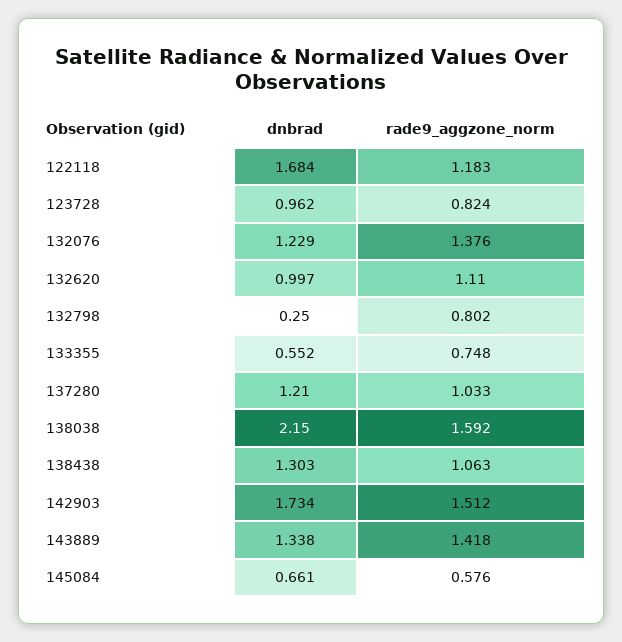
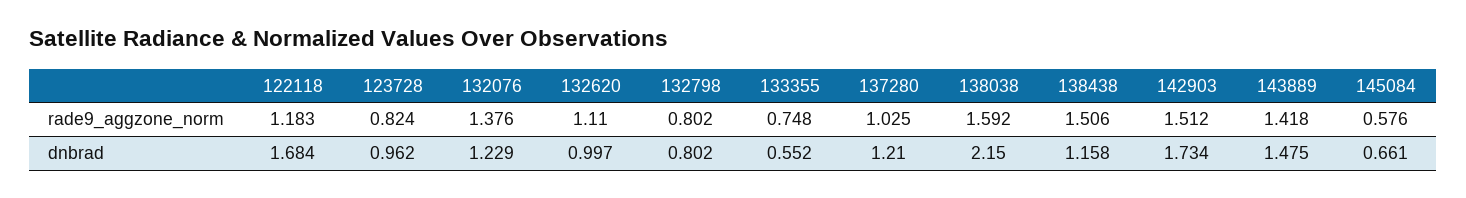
  {
    "dnbrad": {
      "122118": 1.684,
      "123728": 0.962,
      "132076": 1.229,
      "132620": 0.997,
-     "132798": 0.25,
+     "132798": 0.802,
      "133355": 0.552,
      "137280": 1.21,
      "138038": 2.15,
-     "138438": 1.303,
+     "138438": 1.158,
      "142903": 1.734,
-     "143889": 1.338,
+     "143889": 1.475,
      "145084": 0.661
    },
    "rade9_aggzone_norm": {
      "122118": 1.183,
      "123728": 0.824,
      "132076": 1.376,
      "132620": 1.11,
      "132798": 0.802,
      "133355": 0.748,
-     "137280": 1.033,
+     "137280": 1.025,
      "138038": 1.592,
-     "138438": 1.063,
+     "138438": 1.506,
      "142903": 1.512,
      "143889": 1.418,
      "145084": 0.576
    }
  }

